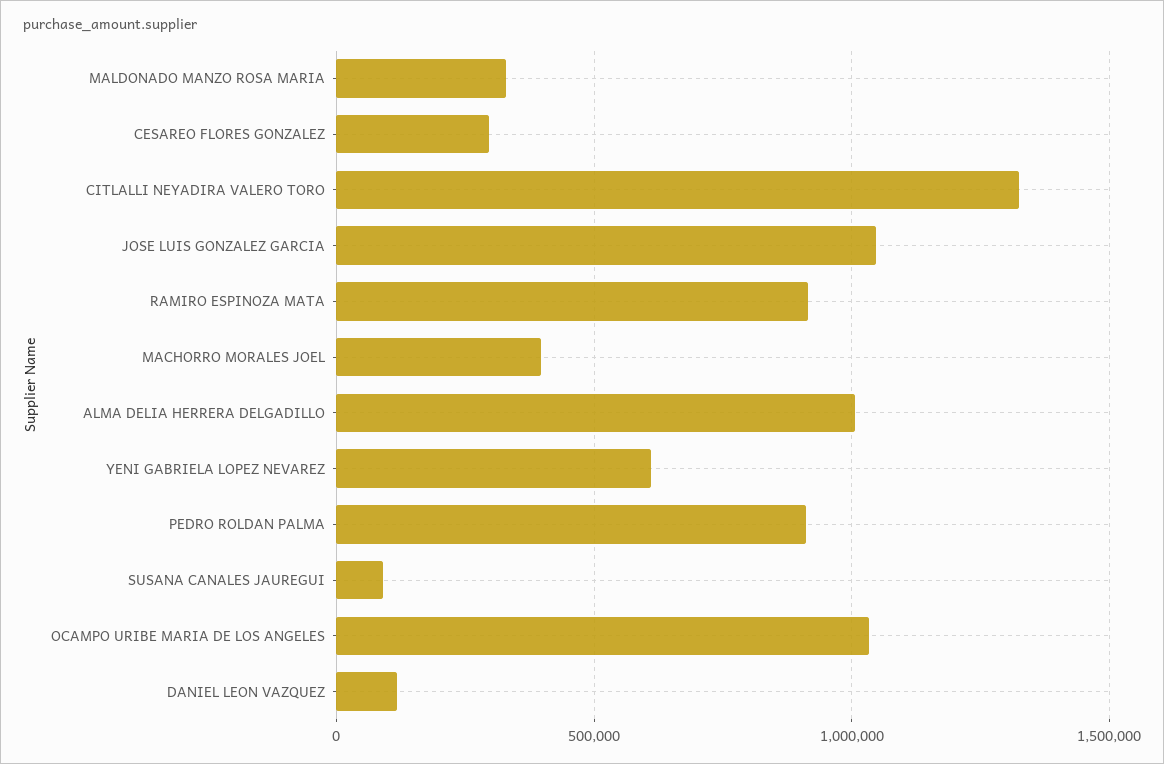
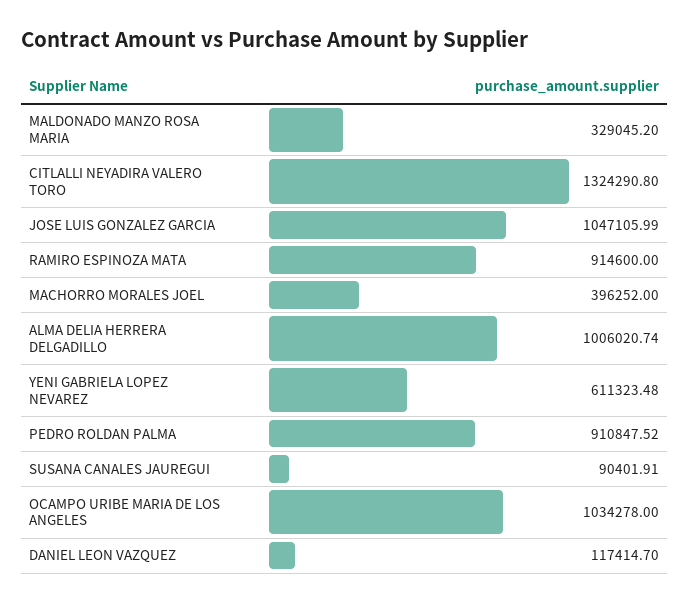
  {
    "MALDONADO MANZO ROSA MARIA": 329045.2,
-   "CESAREO FLORES GONZALEZ": 300000,
    "CITLALLI NEYADIRA VALERO TORO": 1324290.8,
    "JOSE LUIS GONZALEZ GARCIA": 1047105.99,
    "RAMIRO ESPINOZA MATA": 914600,
    "MACHORRO MORALES JOEL": 396252,
    "ALMA DELIA HERRERA DELGADILLO": 1006020.74,
    "YENI GABRIELA LOPEZ NEVAREZ": 611323.48,
    "PEDRO ROLDAN PALMA": 910847.52,
    "SUSANA CANALES JAUREGUI": 90401.91,
    "OCAMPO URIBE MARIA DE LOS ANGELES": 1034278,
    "DANIEL LEON VAZQUEZ": 117414.7
  }

